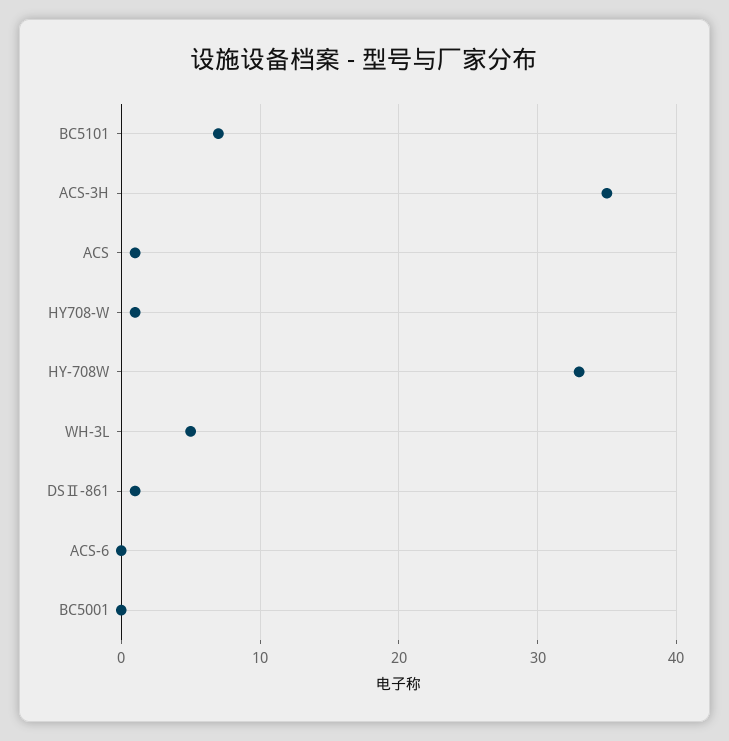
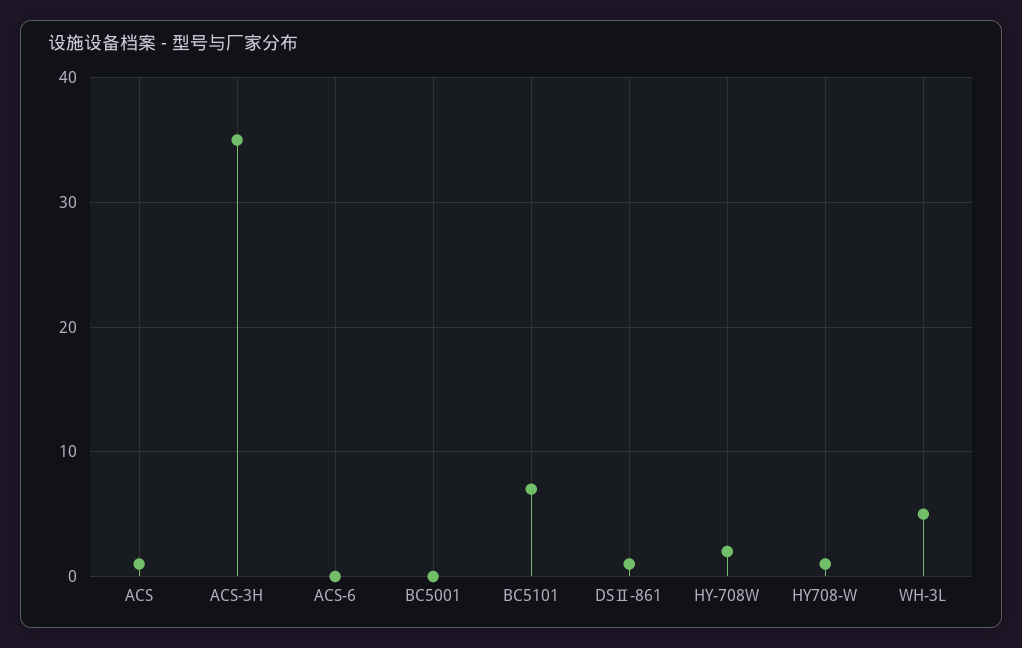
  {
    "BC5101": 7,
    "ACS-3H": 35,
    "ACS": 1,
    "HY708-W": 1,
-   "HY-708W": 33,
+   "HY-708W": 2,
    "WH-3L": 5,
    "DSⅡ-861": 1,
    "ACS-6": 0,
    "BC5001": 0
  }

